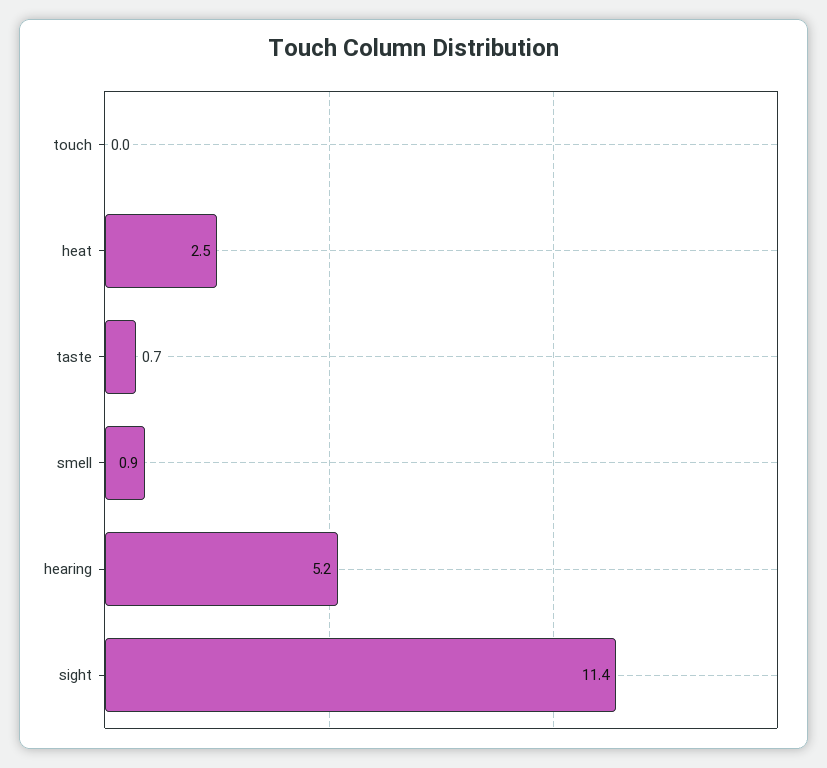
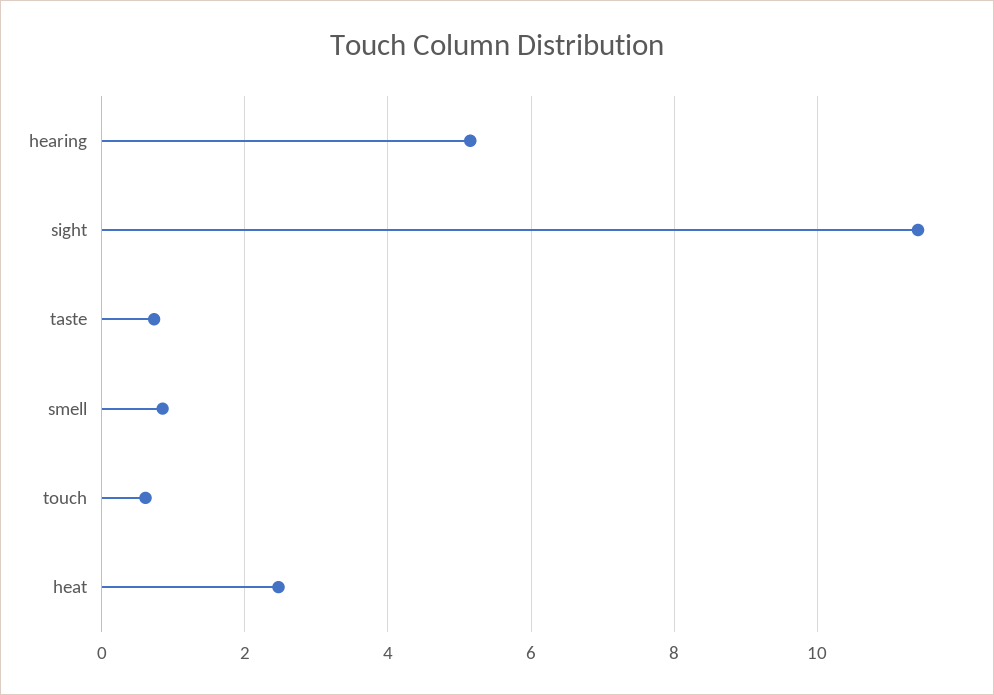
  {
-   "touch": 0,
+   "touch": 0.6,
    "heat": 2.5,
    "taste": 0.7,
    "smell": 0.9,
    "hearing": 5.2,
    "sight": 11.4
  }

